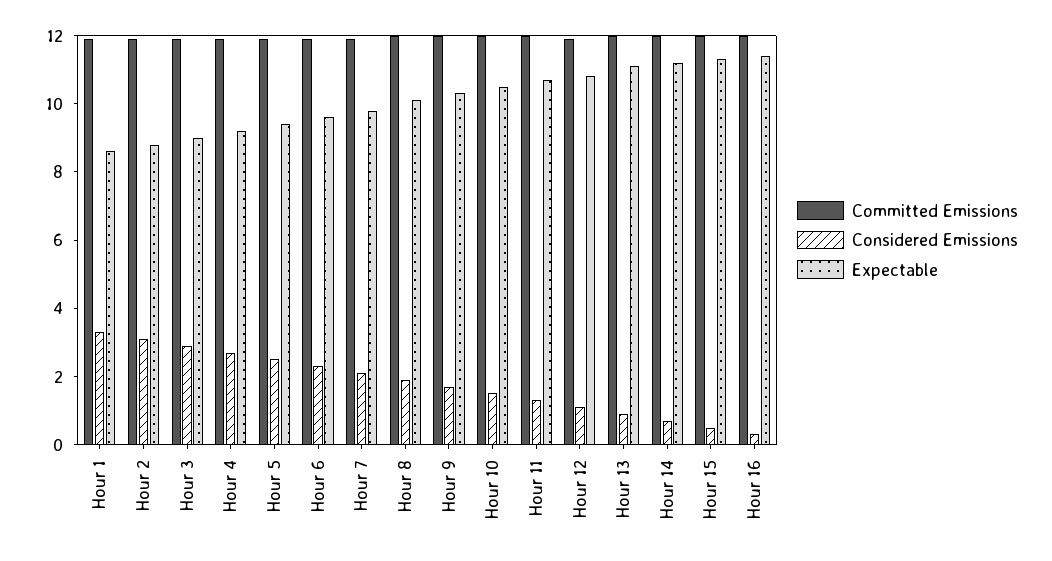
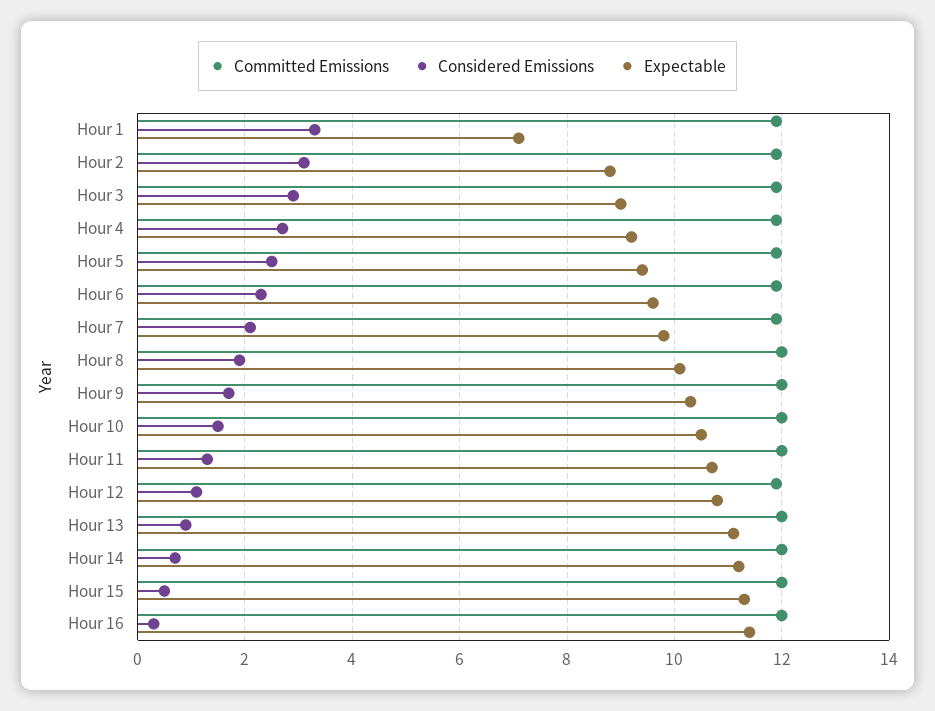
  {
    "Committed Emissions": {
      "Hour 1": 12,
      "Hour 2": 12,
      "Hour 3": 12,
      "Hour 4": 12,
      "Hour 5": 12,
      "Hour 6": 12,
      "Hour 7": 12,
      "Hour 8": 12,
      "Hour 9": 12,
      "Hour 10": 12,
      "Hour 11": 12,
      "Hour 12": 12,
      "Hour 13": 12,
      "Hour 14": 12,
      "Hour 15": 12,
      "Hour 16": 12
    },
    "Considered Emissions": {
      "Hour 1": 3.5,
      "Hour 2": 3,
      "Hour 3": 3,
      "Hour 4": 2.5,
      "Hour 5": 2.5,
      "Hour 6": 2.5,
      "Hour 7": 2,
      "Hour 8": 2,
      "Hour 9": 1.5,
      "Hour 10": 1.5,
      "Hour 11": 1.5,
      "Hour 12": 1,
      "Hour 13": 1,
      "Hour 14": 0.5,
      "Hour 15": 0.5,
      "Hour 16": 0.5
    },
    "Expectable": {
-     "Hour 1": 8.5,
+     "Hour 1": 7,
      "Hour 2": 9,
      "Hour 3": 9,
      "Hour 4": 9,
      "Hour 5": 9.5,
      "Hour 6": 9.5,
      "Hour 7": 10,
      "Hour 8": 10,
      "Hour 9": 10.5,
      "Hour 10": 10.5,
      "Hour 11": 10.5,
      "Hour 12": 11,
      "Hour 13": 11,
      "Hour 14": 11,
      "Hour 15": 11.5,
      "Hour 16": 11.5
    }
  }

